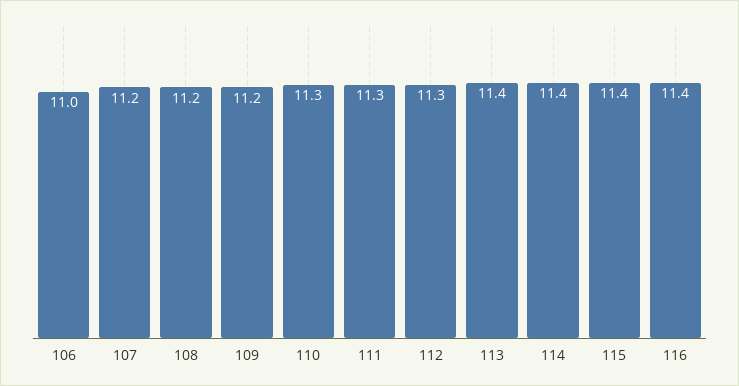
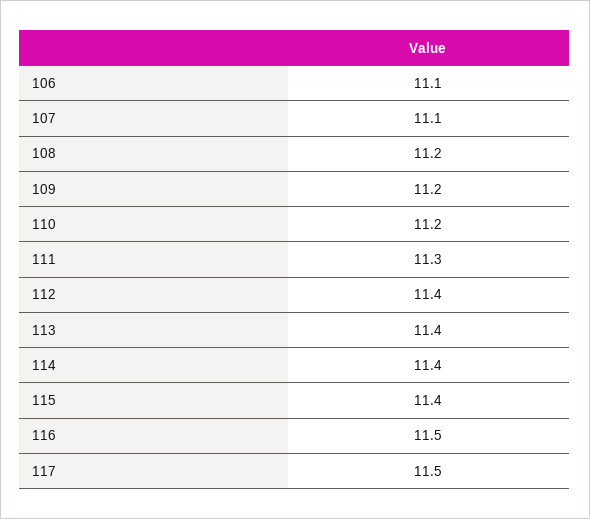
  {
-   "106": 11,
+   "106": 11.1,
-   "107": 11.2,
+   "107": 11.1,
    "108": 11.2,
    "109": 11.2,
-   "110": 11.3,
+   "110": 11.2,
    "111": 11.3,
-   "112": 11.3,
+   "112": 11.4,
    "113": 11.4,
    "114": 11.4,
    "115": 11.4,
-   "116": 11.4
+   "116": 11.5,
+   "117": 11.5
  }

